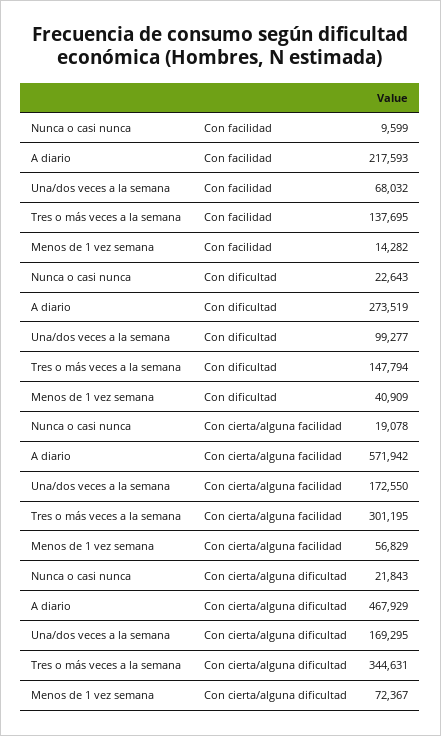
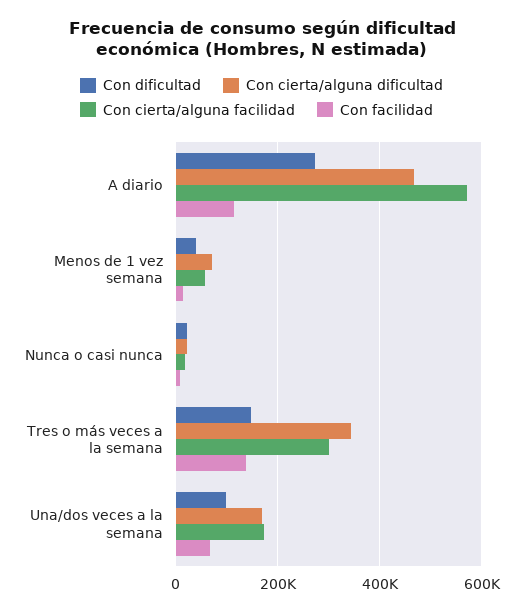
  {
    "Con facilidad": {
      "Nunca o casi nunca": 9599,
-     "A diario": 217593,
+     "A diario": 120000,
      "Una/dos veces a la semana": 68032,
      "Tres o más veces a la semana": 137695,
      "Menos de 1 vez semana": 14282
    },
    "Con dificultad": {
      "Nunca o casi nunca": 22643,
      "A diario": 273519,
      "Una/dos veces a la semana": 99277,
      "Tres o más veces a la semana": 147794,
      "Menos de 1 vez semana": 40909
    },
    "Con cierta/alguna facilidad": {
      "Nunca o casi nunca": 19078,
      "A diario": 571942,
      "Una/dos veces a la semana": 172550,
      "Tres o más veces a la semana": 301195,
      "Menos de 1 vez semana": 56829
    },
    "Con cierta/alguna dificultad": {
      "Nunca o casi nunca": 21843,
      "A diario": 467929,
      "Una/dos veces a la semana": 169295,
      "Tres o más veces a la semana": 344631,
      "Menos de 1 vez semana": 72367
    }
  }

